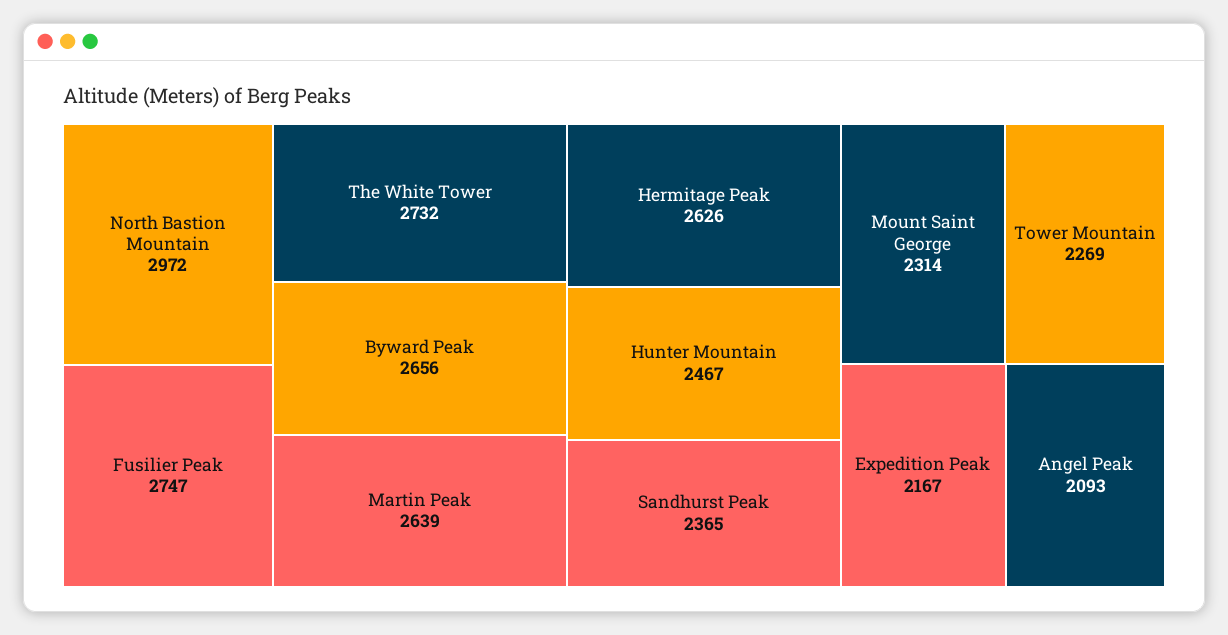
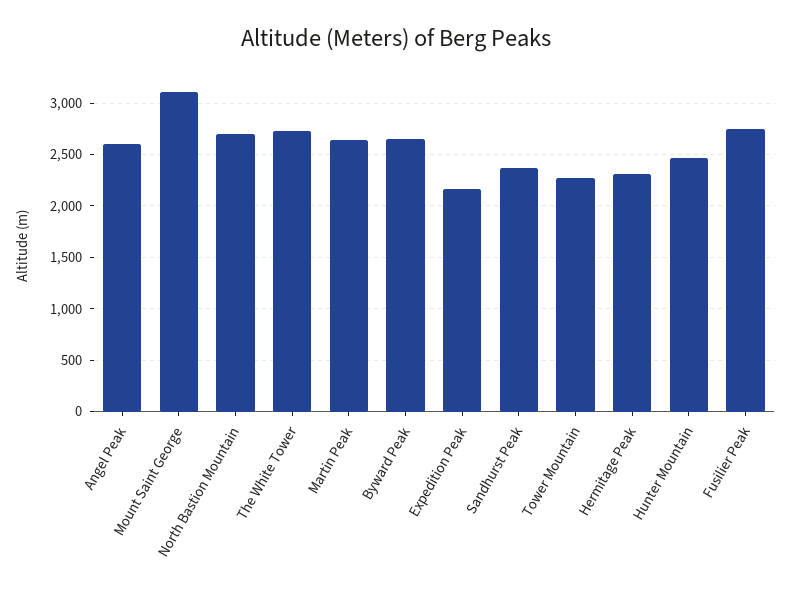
  {
-   "North Bastion Mountain": 2972,
+   "North Bastion Mountain": 2700,
    "Fusilier Peak": 2747,
    "The White Tower": 2732,
    "Byward Peak": 2656,
    "Martin Peak": 2639,
-   "Hermitage Peak": 2626,
+   "Hermitage Peak": 2300,
    "Hunter Mountain": 2467,
    "Sandhurst Peak": 2365,
-   "Mount Saint George": 2314,
+   "Mount Saint George": 3100,
    "Tower Mountain": 2269,
    "Expedition Peak": 2167,
-   "Angel Peak": 2093
+   "Angel Peak": 2600
  }

